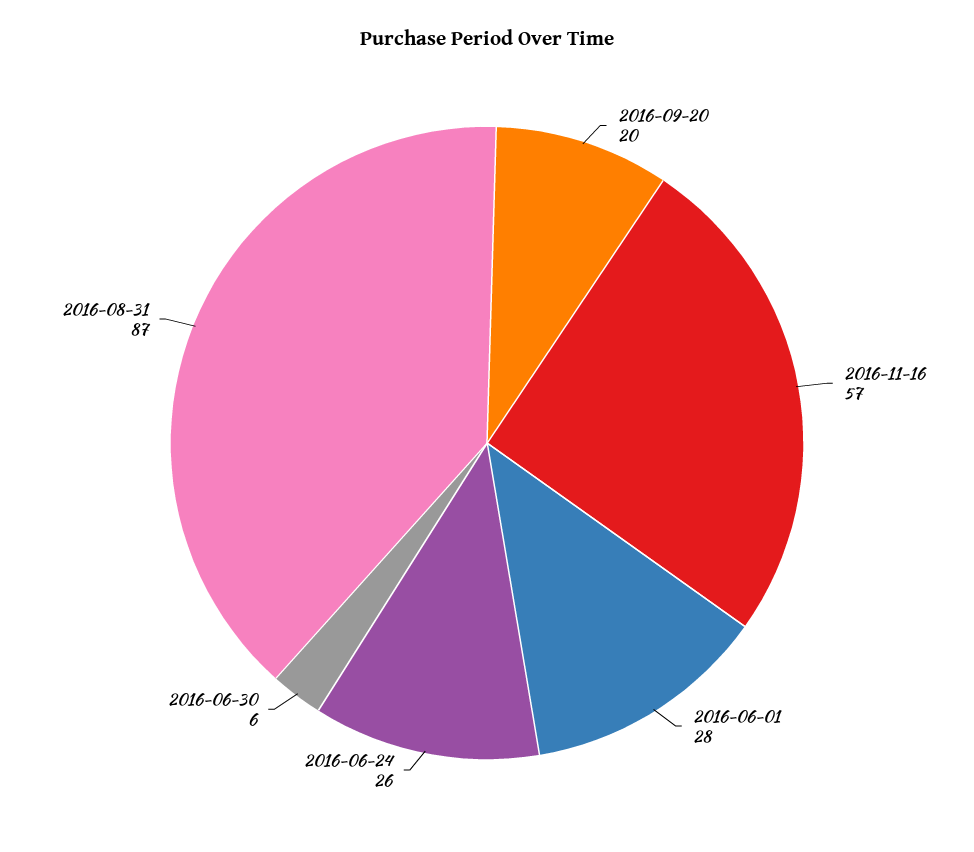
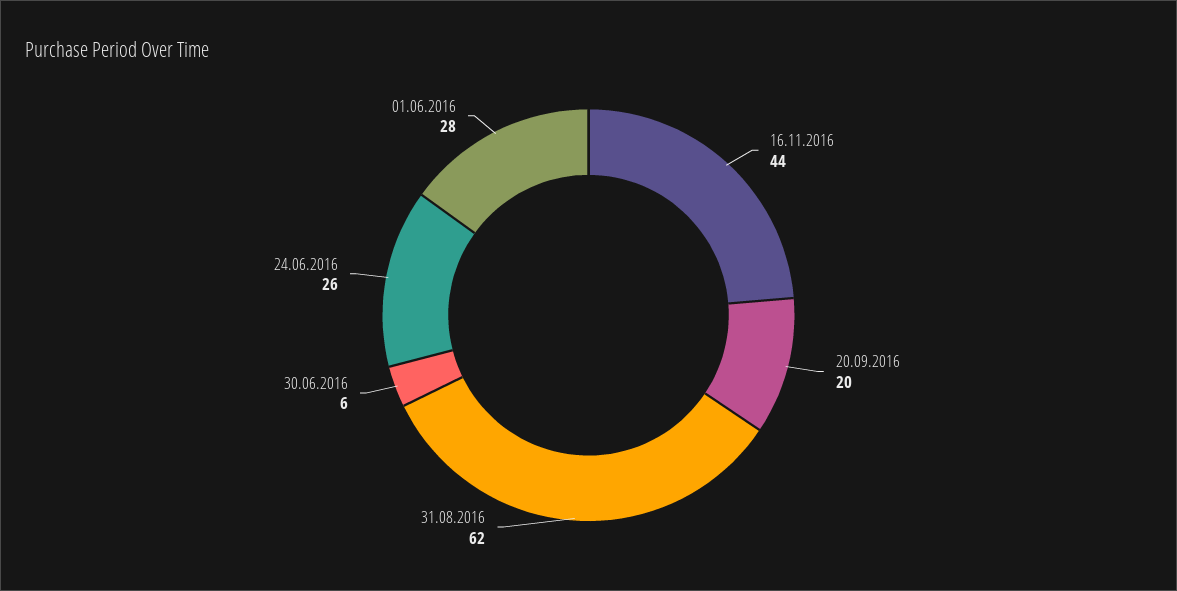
  {
    "2016-09-20": 20,
-   "2016-11-16": 57,
+   "2016-11-16": 44,
    "2016-06-01": 28,
    "2016-06-24": 26,
    "2016-06-30": 6,
-   "2016-08-31": 87
+   "2016-08-31": 62
  }

